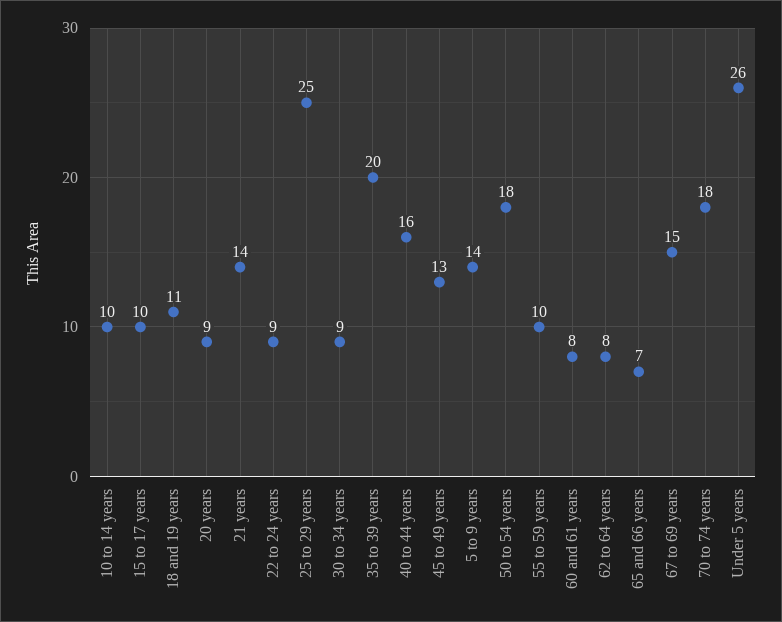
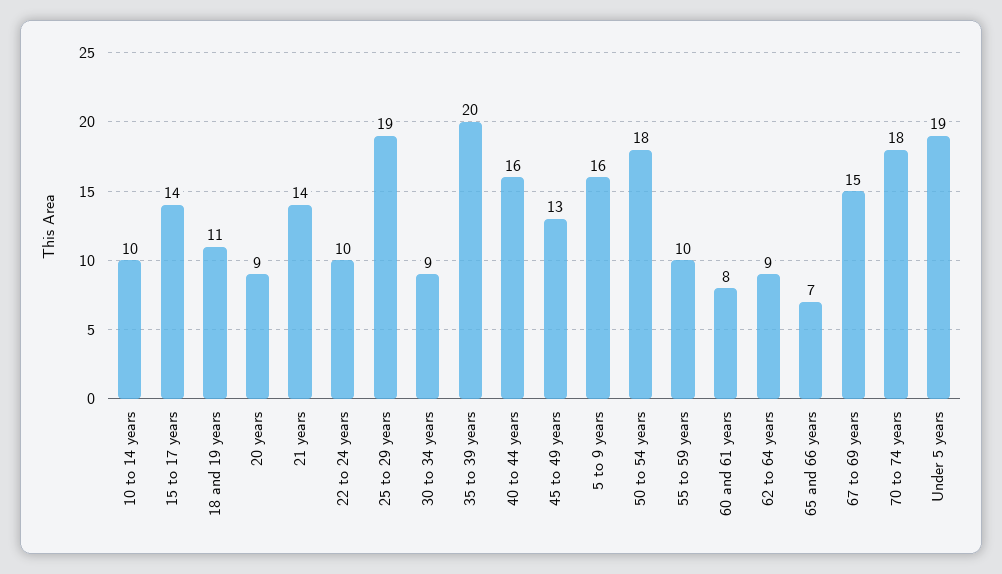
  {
    "10 to 14 years": 10,
-   "15 to 17 years": 10,
+   "15 to 17 years": 14,
    "18 and 19 years": 11,
    "20 years": 9,
    "21 years": 14,
-   "22 to 24 years": 9,
+   "22 to 24 years": 10,
-   "25 to 29 years": 25,
+   "25 to 29 years": 19,
    "30 to 34 years": 9,
    "35 to 39 years": 20,
    "40 to 44 years": 16,
    "45 to 49 years": 13,
-   "5 to 9 years": 14,
+   "5 to 9 years": 16,
    "50 to 54 years": 18,
    "55 to 59 years": 10,
    "60 and 61 years": 8,
-   "62 to 64 years": 8,
+   "62 to 64 years": 9,
    "65 and 66 years": 7,
    "67 to 69 years": 15,
    "70 to 74 years": 18,
-   "Under 5 years": 26
+   "Under 5 years": 19
  }

